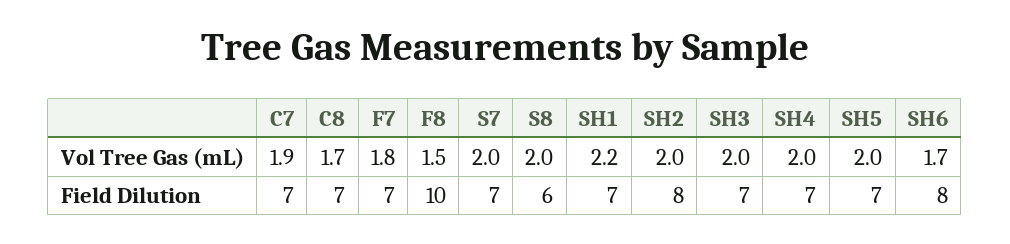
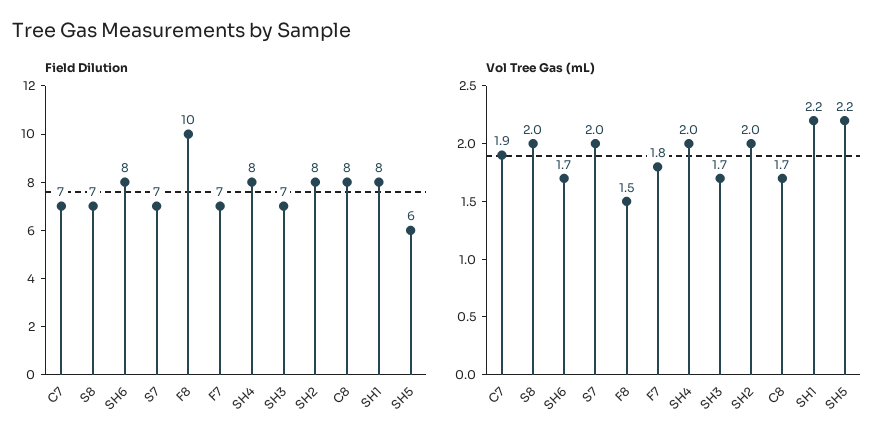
  {
    "Vol Tree Gas (mL)": {
      "C7": 1.9,
      "C8": 1.7,
      "F7": 1.8,
      "F8": 1.5,
      "S7": 2,
      "S8": 2,
      "SH1": 2.2,
      "SH2": 2,
-     "SH3": 2,
+     "SH3": 1.7,
      "SH4": 2,
-     "SH5": 2,
+     "SH5": 2.2,
      "SH6": 1.7
    },
    "Field Dilution": {
      "C7": 7,
-     "C8": 7,
+     "C8": 8,
      "F7": 7,
      "F8": 10,
      "S7": 7,
-     "S8": 6,
+     "S8": 7,
-     "SH1": 7,
+     "SH1": 8,
      "SH2": 8,
      "SH3": 7,
-     "SH4": 7,
+     "SH4": 8,
-     "SH5": 7,
+     "SH5": 6,
      "SH6": 8
    }
  }

